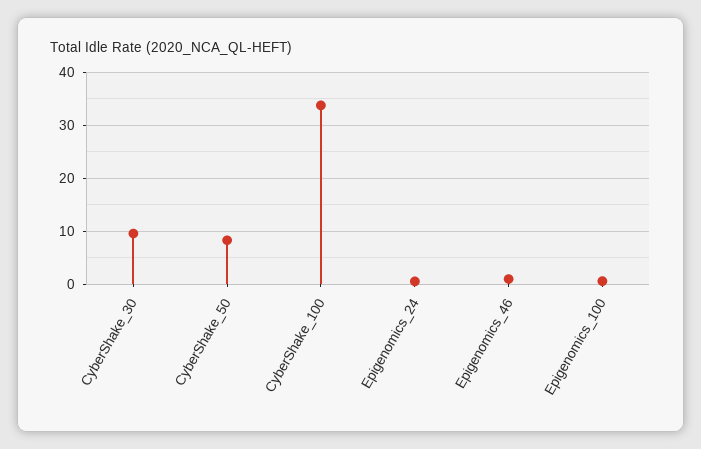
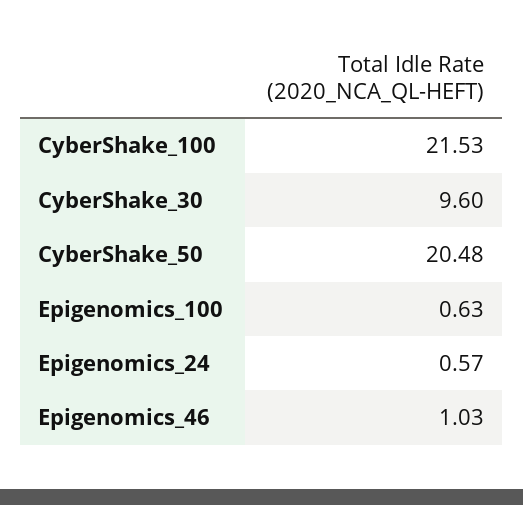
  {
    "CyberShake_30": 9.6,
-   "CyberShake_50": 8,
+   "CyberShake_50": 20.48,
-   "CyberShake_100": 34,
+   "CyberShake_100": 21.53,
    "Epigenomics_24": 0.57,
    "Epigenomics_46": 1.03,
    "Epigenomics_100": 0.63
  }

